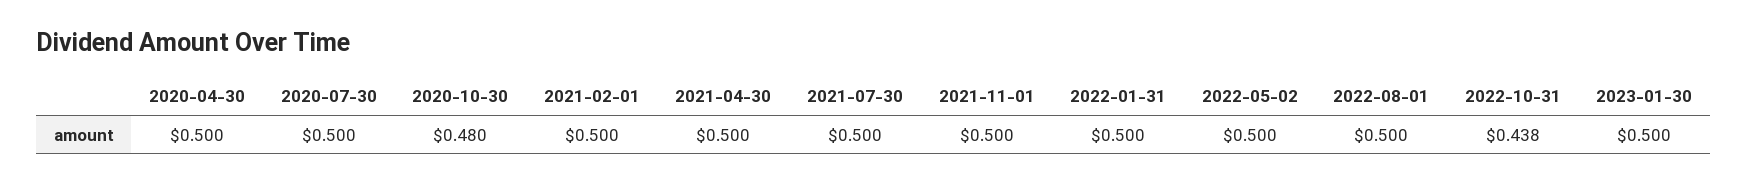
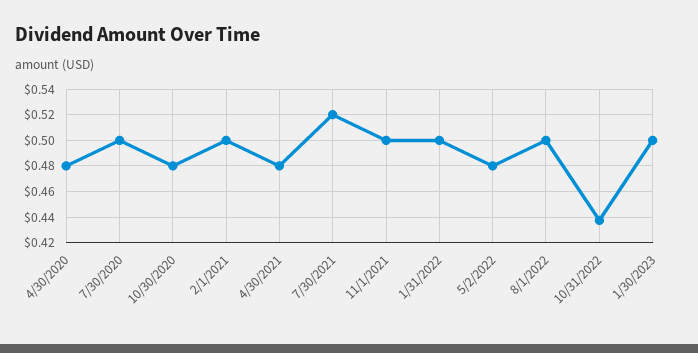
  {
-   "2020-04-30": 0.5,
+   "2020-04-30": 0.48,
    "2020-07-30": 0.5,
    "2020-10-30": 0.48,
    "2021-02-01": 0.5,
-   "2021-04-30": 0.5,
+   "2021-04-30": 0.48,
-   "2021-07-30": 0.5,
+   "2021-07-30": 0.52,
    "2021-11-01": 0.5,
    "2022-01-31": 0.5,
-   "2022-05-02": 0.5,
+   "2022-05-02": 0.48,
    "2022-08-01": 0.5,
    "2022-10-31": 0.438,
    "2023-01-30": 0.5
  }

